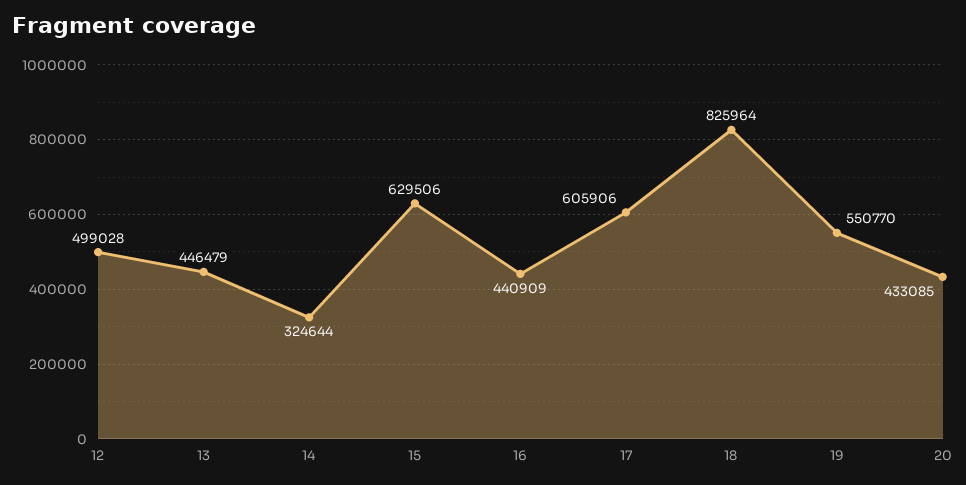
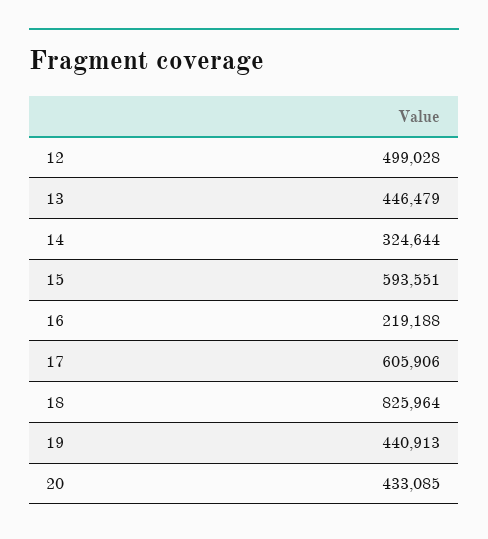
  {
    "12": 499028,
    "13": 446479,
    "14": 324644,
-   "15": 629506,
+   "15": 593551,
-   "16": 440909,
+   "16": 219188,
    "17": 605906,
    "18": 825964,
-   "19": 550770,
+   "19": 440913,
    "20": 433085
  }

